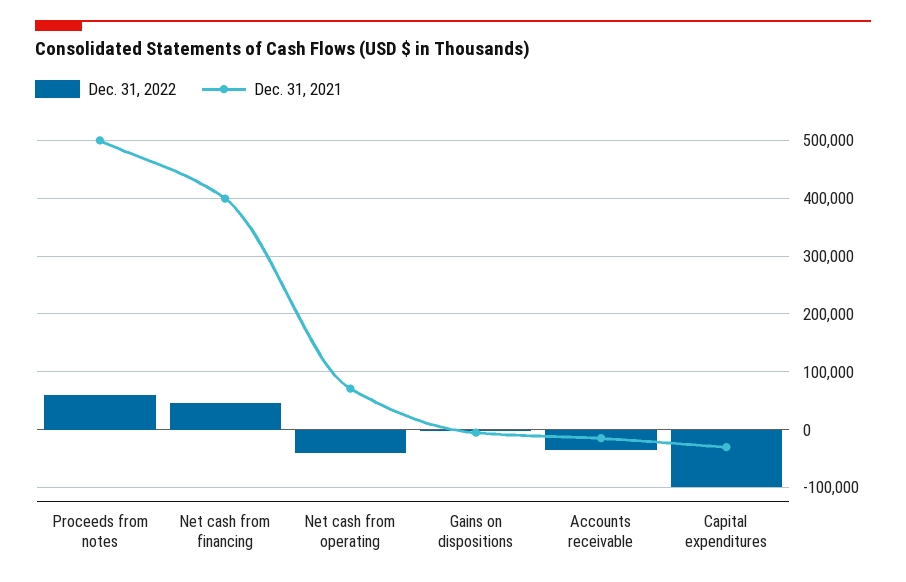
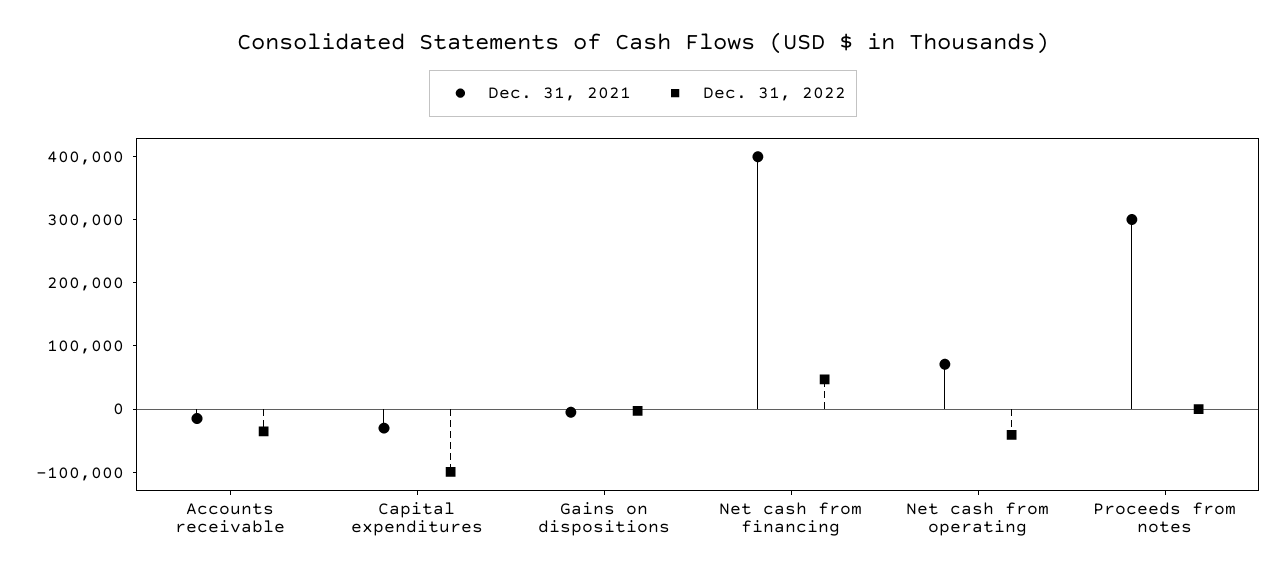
  {
    "Dec. 31, 2022": {
-     "Proceeds from notes": 60000,
+     "Proceeds from notes": 0,
      "Net cash from financing": 40000,
      "Net cash from operating": -40000,
      "Gains on dispositions": 0,
      "Accounts receivable": -40000,
      "Capital expenditures": -100000
    },
    "Dec. 31, 2021": {
-     "Proceeds from notes": 500000,
+     "Proceeds from notes": 300000,
      "Net cash from financing": 400000,
      "Net cash from operating": 80000,
      "Gains on dispositions": 0,
      "Accounts receivable": -20000,
      "Capital expenditures": -40000
    }
  }

